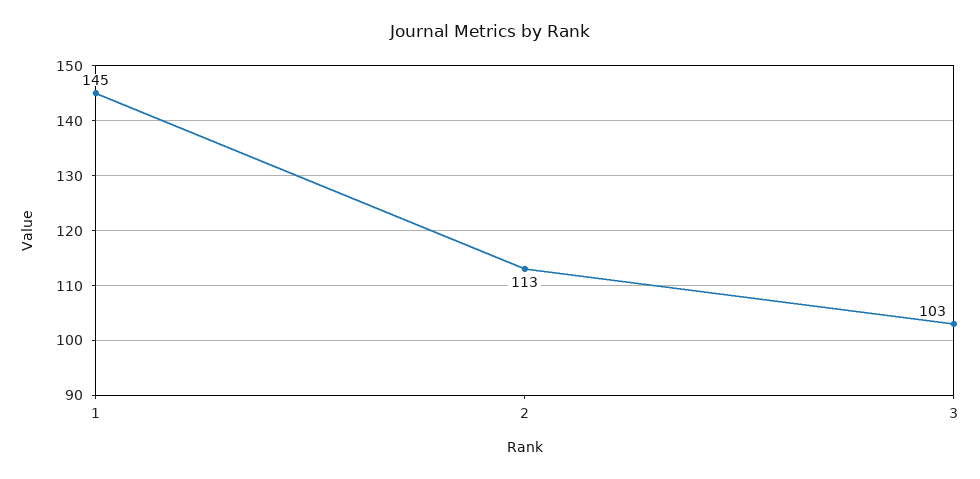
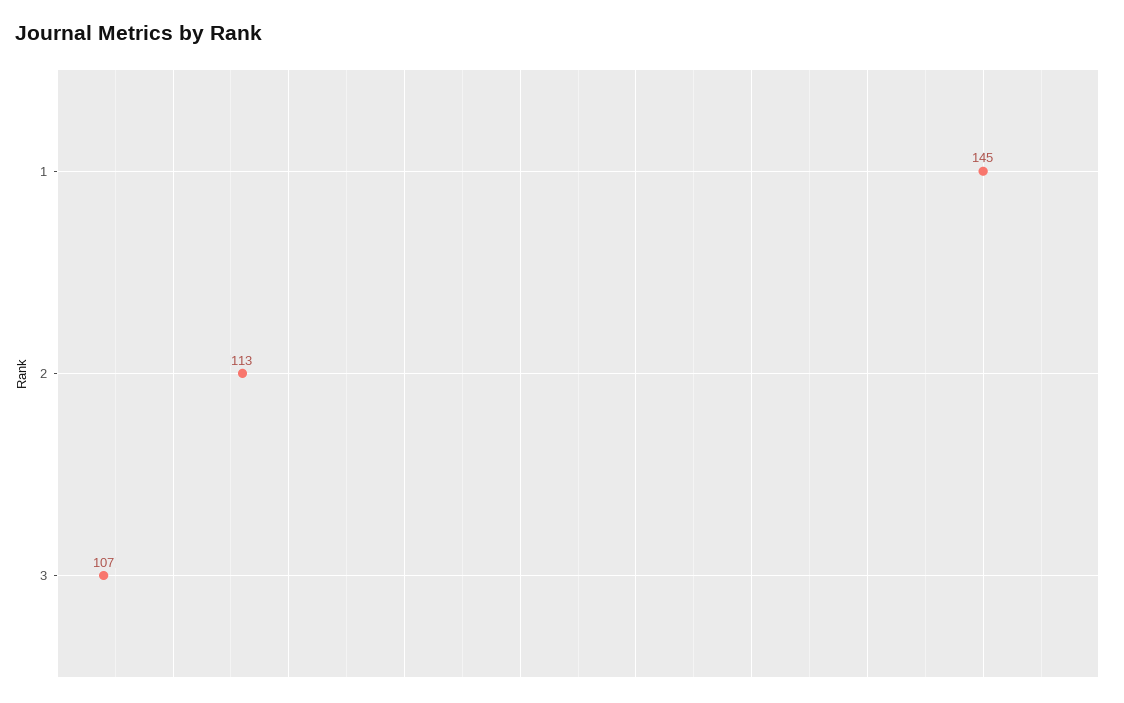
  {
    "1": 145,
    "2": 113,
-   "3": 103
+   "3": 107
  }

